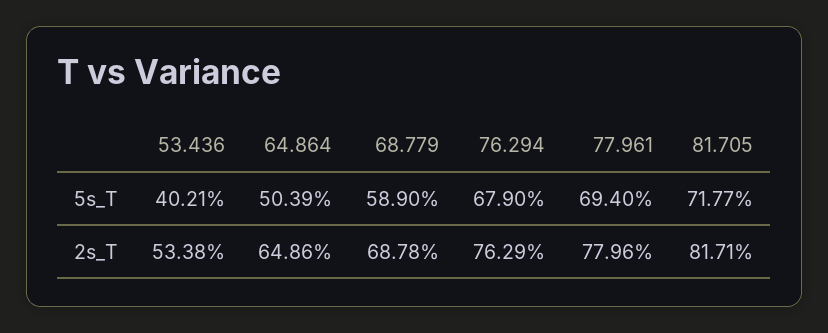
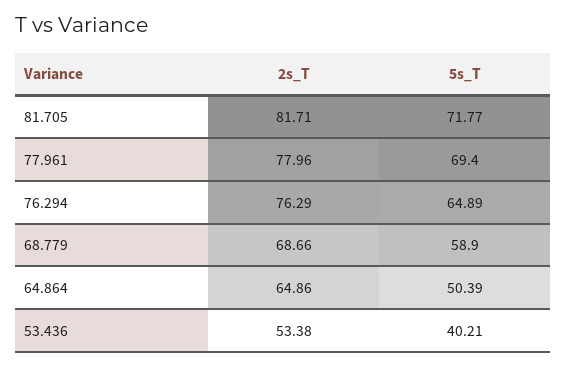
  {
    "53.436": {
      "5s_T": 40.21,
      "2s_T": 53.38
    },
    "64.864": {
      "5s_T": 50.39,
      "2s_T": 64.86
    },
    "68.779": {
      "5s_T": 58.9,
-     "2s_T": 68.78
+     "2s_T": 68.66
    },
    "76.294": {
-     "5s_T": 67.9,
+     "5s_T": 64.89,
      "2s_T": 76.29
    },
    "77.961": {
      "5s_T": 69.4,
      "2s_T": 77.96
    },
    "81.705": {
      "5s_T": 71.77,
      "2s_T": 81.71
    }
  }

